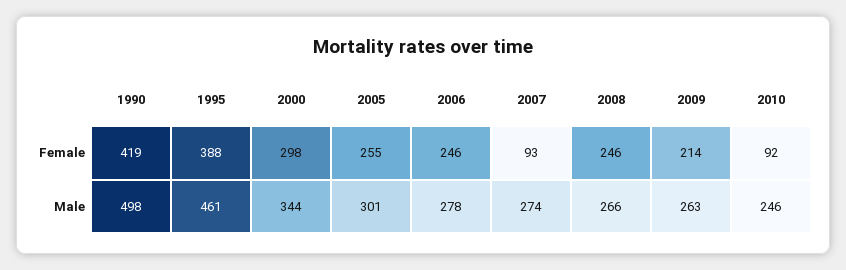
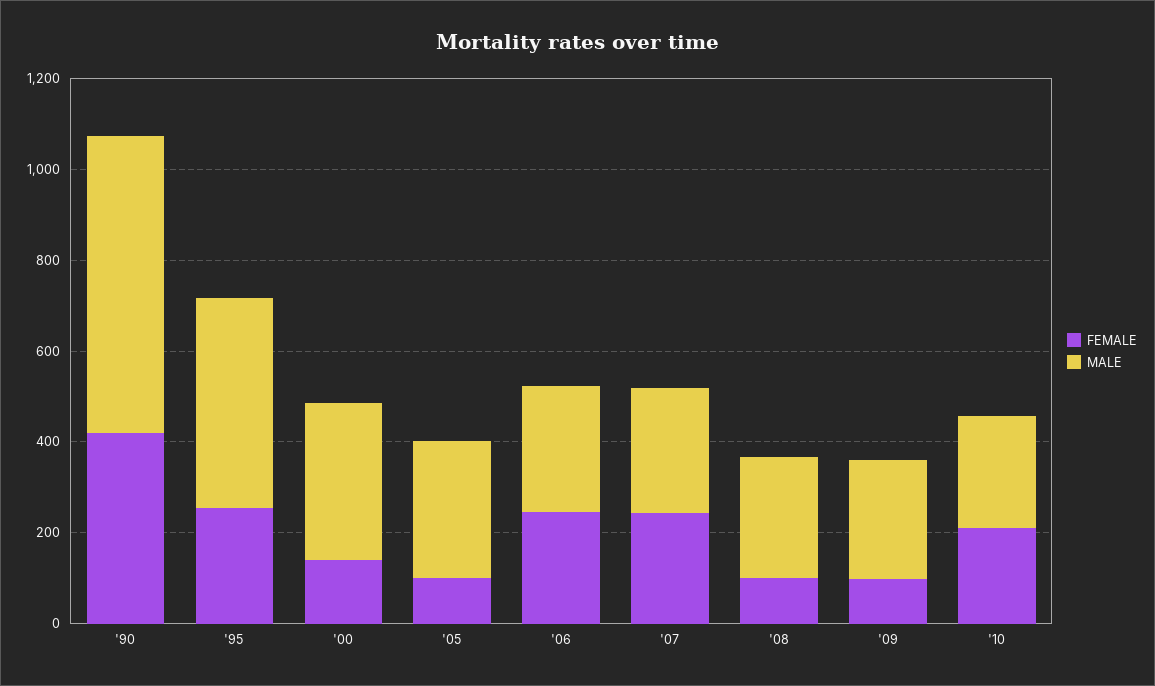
  {
    "Female": {
      "1990": 419,
-     "1995": 388,
+     "1995": 250,
-     "2000": 298,
+     "2000": 150,
-     "2005": 255,
+     "2005": 100,
      "2006": 246,
-     "2007": 93,
+     "2007": 250,
-     "2008": 246,
+     "2008": 100,
-     "2009": 214,
+     "2009": 100,
-     "2010": 92
+     "2010": 200
    },
    "Male": {
-     "1990": 498,
+     "1990": 650,
      "1995": 461,
      "2000": 344,
      "2005": 301,
      "2006": 278,
      "2007": 274,
      "2008": 266,
      "2009": 263,
      "2010": 246
    }
  }

